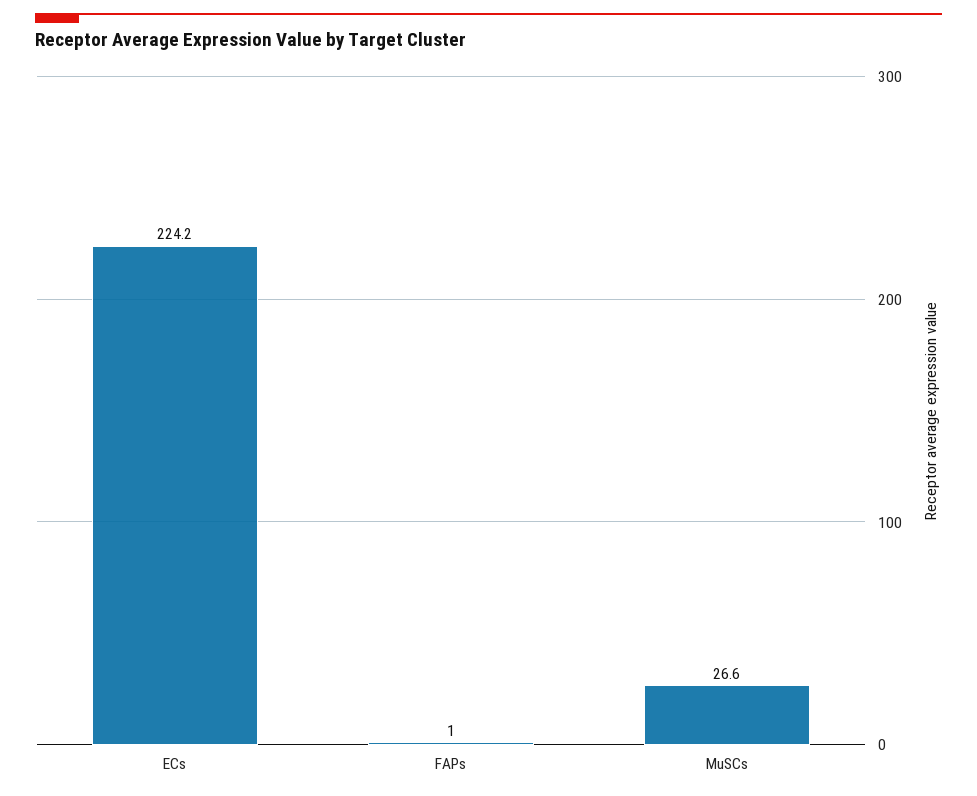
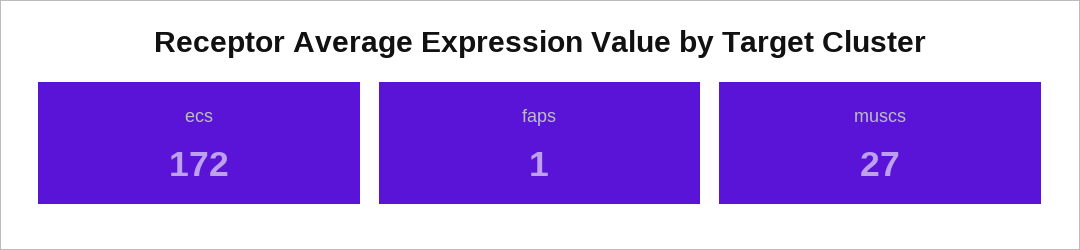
  {
-   "ECs": 224.2,
+   "ECs": 172,
    "FAPs": 1,
    "MuSCs": 26.6
  }

